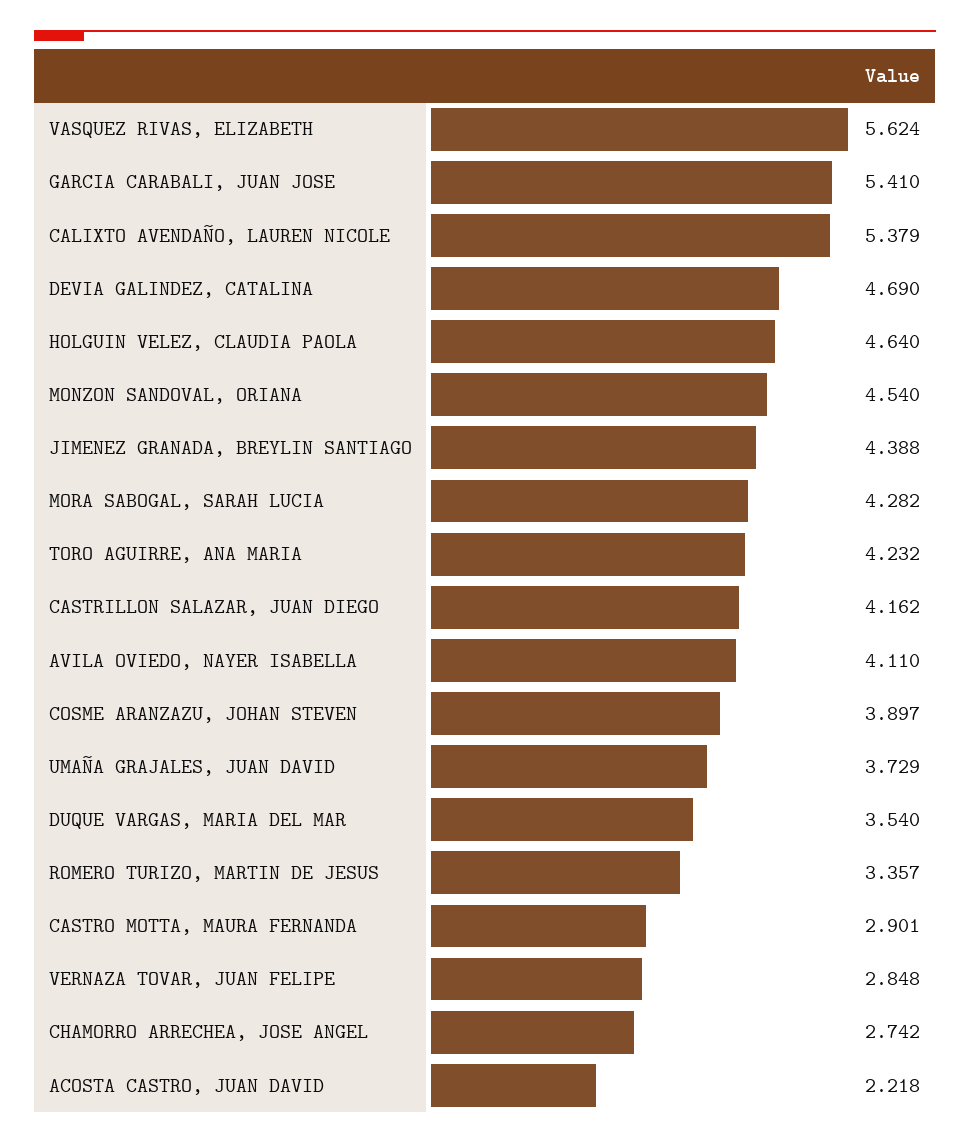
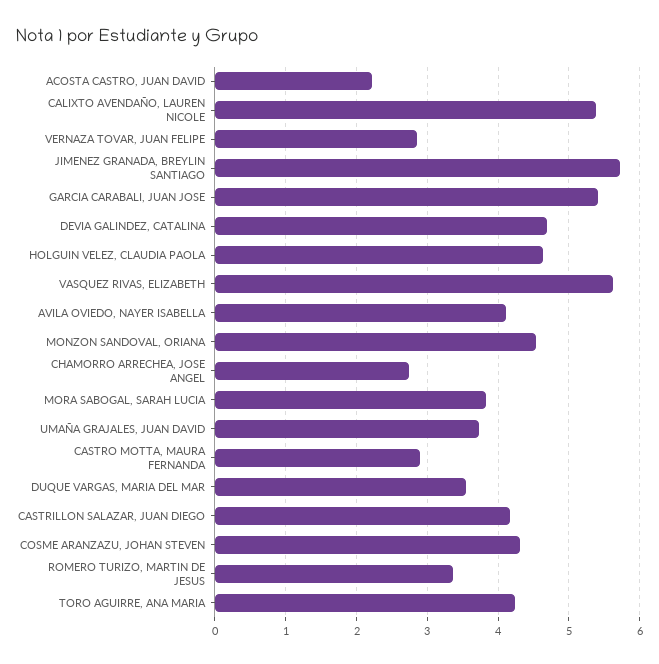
  {
    "VASQUEZ RIVAS, ELIZABETH": 5.624,
    "GARCIA CARABALI, JUAN JOSE": 5.41,
    "CALIXTO AVENDAÑO, LAUREN NICOLE": 5.379,
    "DEVIA GALINDEZ, CATALINA": 4.69,
    "HOLGUIN VELEZ, CLAUDIA PAOLA": 4.64,
    "MONZON SANDOVAL, ORIANA": 4.54,
-   "JIMENEZ GRANADA, BREYLIN SANTIAGO": 4.388,
+   "JIMENEZ GRANADA, BREYLIN SANTIAGO": 5.7,
-   "MORA SABOGAL, SARAH LUCIA": 4.282,
+   "MORA SABOGAL, SARAH LUCIA": 3.8,
    "TORO AGUIRRE, ANA MARIA": 4.232,
    "CASTRILLON SALAZAR, JUAN DIEGO": 4.162,
    "AVILA OVIEDO, NAYER ISABELLA": 4.11,
-   "COSME ARANZAZU, JOHAN STEVEN": 3.897,
+   "COSME ARANZAZU, JOHAN STEVEN": 4.3,
    "UMAÑA GRAJALES, JUAN DAVID": 3.729,
    "DUQUE VARGAS, MARIA DEL MAR": 3.54,
    "ROMERO TURIZO, MARTIN DE JESUS": 3.357,
    "CASTRO MOTTA, MAURA FERNANDA": 2.901,
    "VERNAZA TOVAR, JUAN FELIPE": 2.848,
    "CHAMORRO ARRECHEA, JOSE ANGEL": 2.742,
    "ACOSTA CASTRO, JUAN DAVID": 2.218
  }

